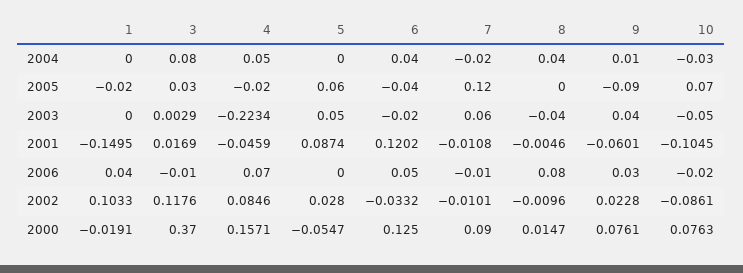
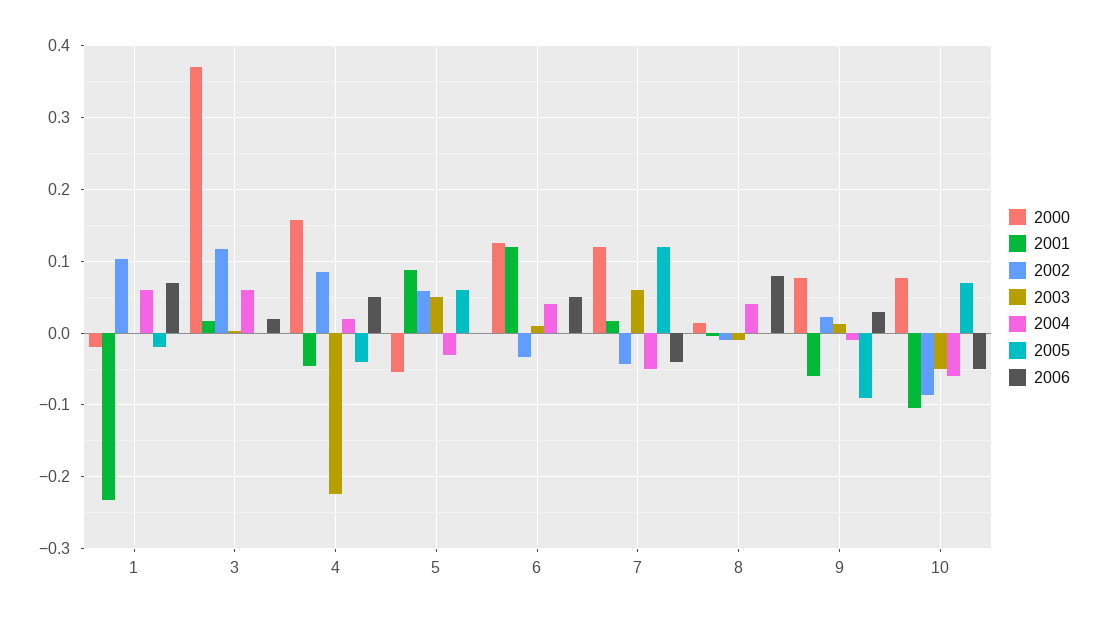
  {
    "2004": {
-     "1": 0,
+     "1": 0.06,
-     "3": 0.08,
+     "3": 0.06,
-     "4": 0.05,
+     "4": 0.02,
-     "5": 0,
+     "5": -0.03,
      "6": 0.04,
-     "7": -0.02,
+     "7": -0.05,
      "8": 0.04,
-     "9": 0.01,
+     "9": -0.01,
-     "10": -0.03
+     "10": -0.06
    },
    "2005": {
      "1": -0.02,
-     "3": 0.03,
+     "3": 0,
-     "4": -0.02,
+     "4": -0.04,
      "5": 0.06,
-     "6": -0.04,
+     "6": 0,
      "7": 0.12,
      "8": 0,
      "9": -0.09,
      "10": 0.07
    },
    "2003": {
      "1": 0,
      "3": 0.0029,
      "4": -0.2234,
      "5": 0.05,
-     "6": -0.02,
+     "6": 0.01,
      "7": 0.06,
-     "8": -0.04,
+     "8": -0.01,
-     "9": 0.04,
+     "9": 0.01,
      "10": -0.05
    },
    "2001": {
-     "1": -0.1495,
+     "1": -0.23,
      "3": 0.0169,
      "4": -0.0459,
      "5": 0.0874,
      "6": 0.1202,
-     "7": -0.0108,
+     "7": 0.02,
      "8": -0.0046,
      "9": -0.0601,
      "10": -0.1045
    },
    "2006": {
-     "1": 0.04,
+     "1": 0.07,
-     "3": -0.01,
+     "3": 0.02,
-     "4": 0.07,
+     "4": 0.05,
      "5": 0,
      "6": 0.05,
-     "7": -0.01,
+     "7": -0.04,
      "8": 0.08,
      "9": 0.03,
-     "10": -0.02
+     "10": -0.05
    },
    "2002": {
      "1": 0.1033,
      "3": 0.1176,
      "4": 0.0846,
-     "5": 0.028,
+     "5": 0.06,
      "6": -0.0332,
-     "7": -0.0101,
+     "7": -0.04,
      "8": -0.0096,
      "9": 0.0228,
      "10": -0.0861
    },
    "2000": {
      "1": -0.0191,
      "3": 0.37,
      "4": 0.1571,
      "5": -0.0547,
      "6": 0.125,
-     "7": 0.09,
+     "7": 0.12,
      "8": 0.0147,
      "9": 0.0761,
      "10": 0.0763
    }
  }

